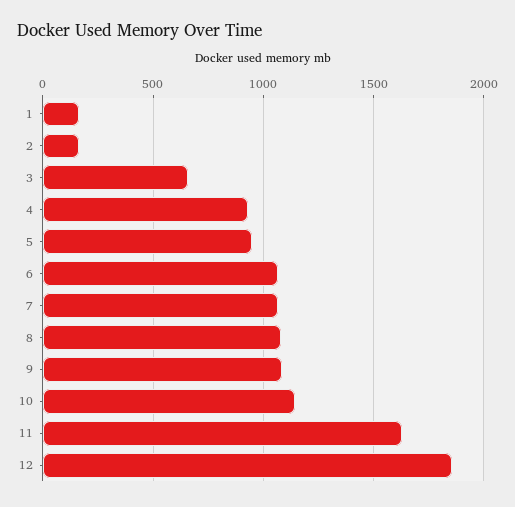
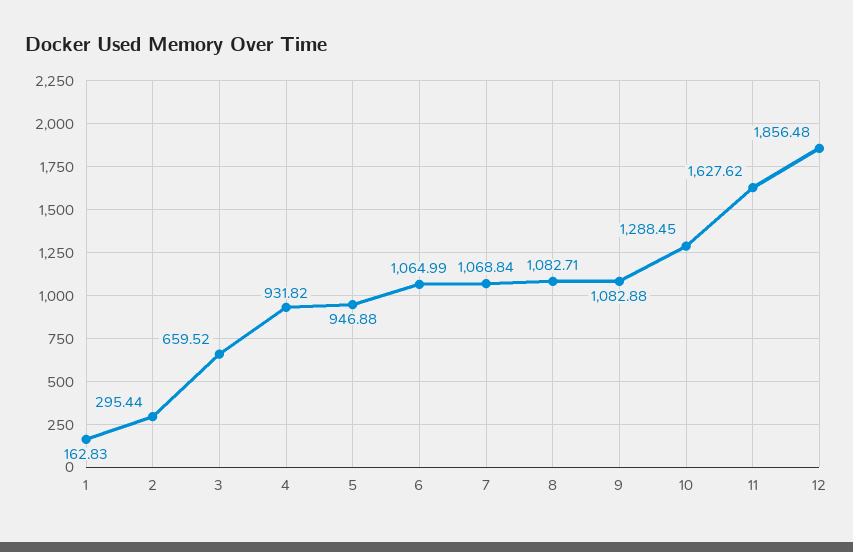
  {
    "1": 162.83,
-   "2": 150,
+   "2": 295.44,
    "3": 659.52,
    "4": 931.82,
    "5": 946.88,
    "6": 1064.99,
    "7": 1068.84,
    "8": 1082.71,
    "9": 1082.88,
-   "10": 1150,
+   "10": 1288.45,
    "11": 1627.62,
    "12": 1856.48
  }

